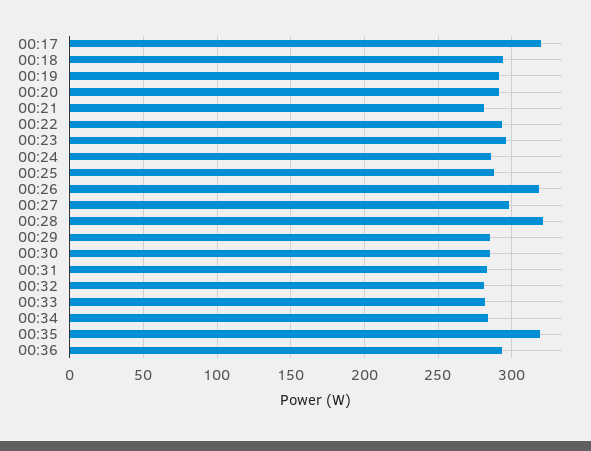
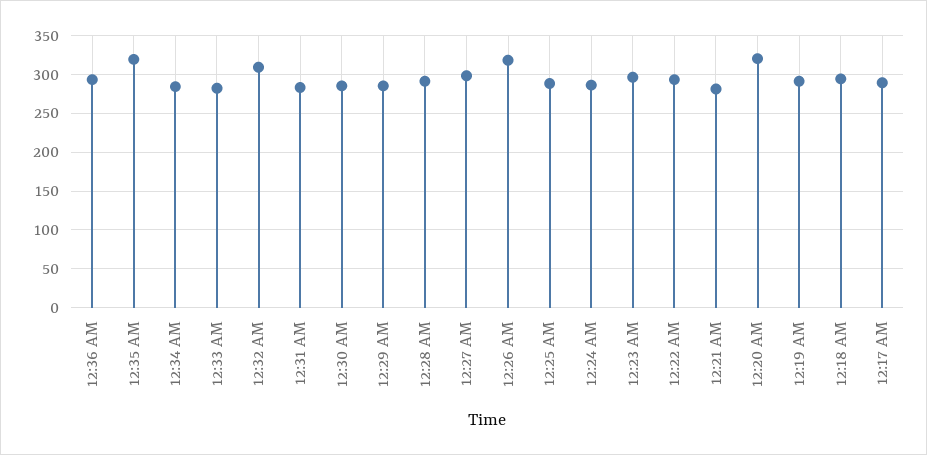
  {
-   "00:17": 320,
+   "00:17": 290,
    "00:18": 295,
    "00:19": 290,
-   "00:20": 290,
+   "00:20": 320,
    "00:21": 280,
    "00:22": 295,
    "00:23": 295,
    "00:24": 285,
    "00:25": 290,
    "00:26": 320,
    "00:27": 300,
-   "00:28": 320,
+   "00:28": 290,
    "00:29": 285,
    "00:30": 285,
    "00:31": 285,
-   "00:32": 280,
+   "00:32": 310,
    "00:33": 280,
    "00:34": 285,
    "00:35": 320,
    "00:36": 295
  }

